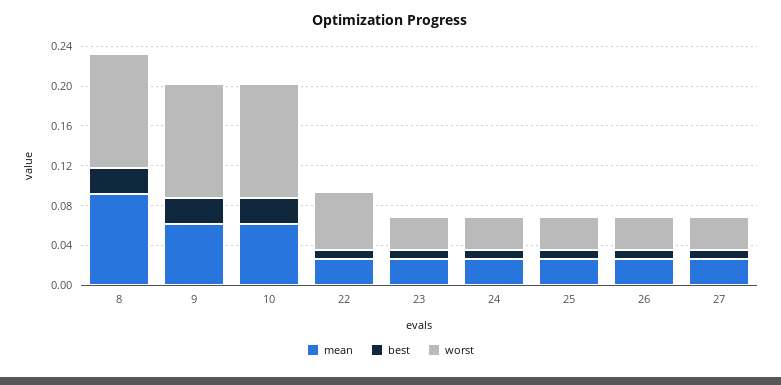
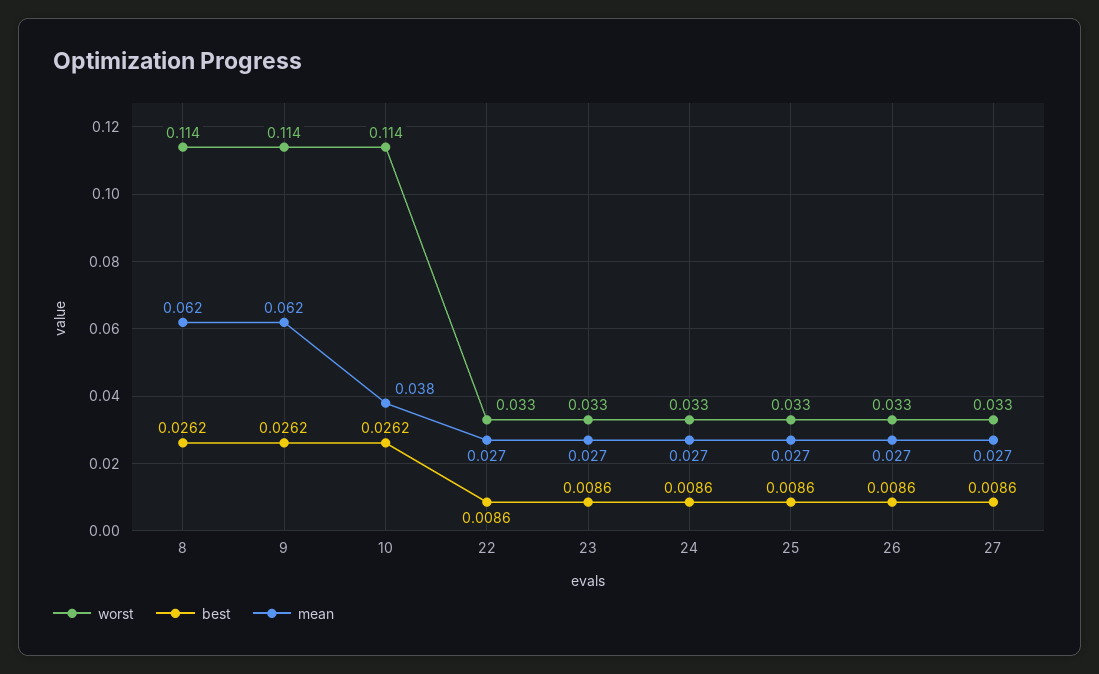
  {
    "mean": {
-     "8": 0.09,
+     "8": 0.062,
      "9": 0.062,
-     "10": 0.06,
+     "10": 0.038,
      "22": 0.027,
      "23": 0.027,
      "24": 0.027,
      "25": 0.027,
      "26": 0.027,
      "27": 0.027
    },
    "best": {
      "8": 0.0262,
      "9": 0.0262,
      "10": 0.0262,
      "22": 0.0086,
      "23": 0.0086,
      "24": 0.0086,
      "25": 0.0086,
      "26": 0.0086,
      "27": 0.0086
    },
    "worst": {
      "8": 0.114,
      "9": 0.114,
      "10": 0.114,
-     "22": 0.06,
+     "22": 0.033,
      "23": 0.033,
      "24": 0.033,
      "25": 0.033,
      "26": 0.033,
      "27": 0.033
    }
  }

